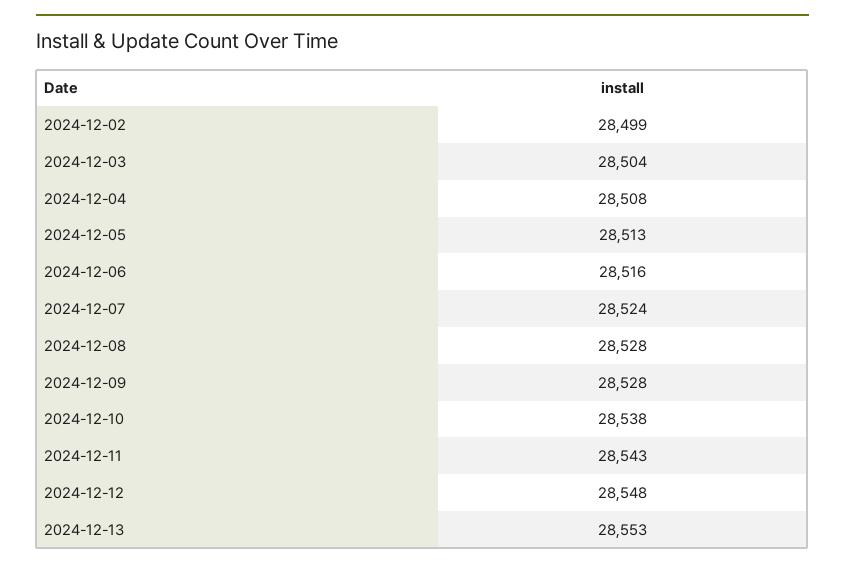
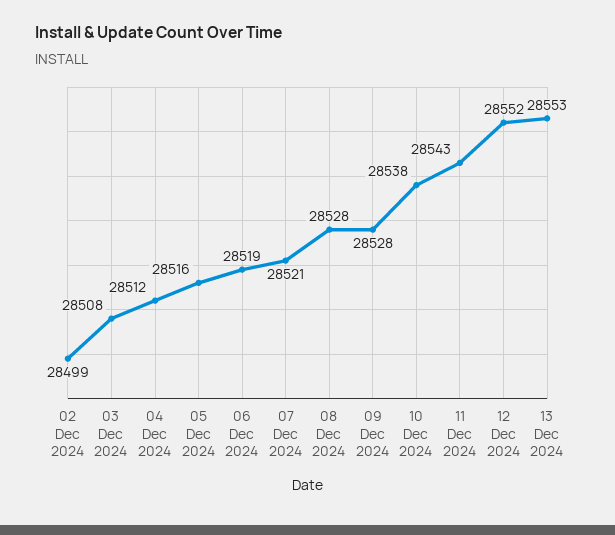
  {
    "2024-12-02": 28499,
-   "2024-12-03": 28504,
+   "2024-12-03": 28508,
-   "2024-12-04": 28508,
+   "2024-12-04": 28512,
-   "2024-12-05": 28513,
+   "2024-12-05": 28516,
-   "2024-12-06": 28516,
+   "2024-12-06": 28519,
-   "2024-12-07": 28524,
+   "2024-12-07": 28521,
    "2024-12-08": 28528,
    "2024-12-09": 28528,
    "2024-12-10": 28538,
    "2024-12-11": 28543,
-   "2024-12-12": 28548,
+   "2024-12-12": 28552,
    "2024-12-13": 28553
  }

